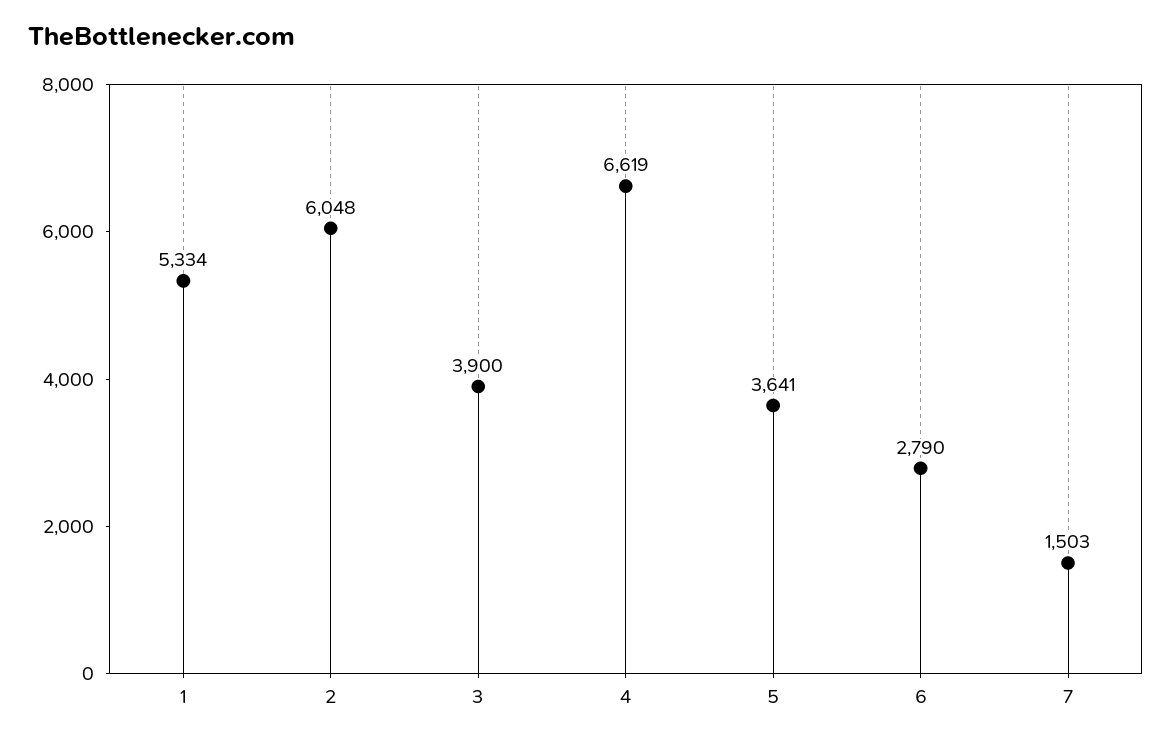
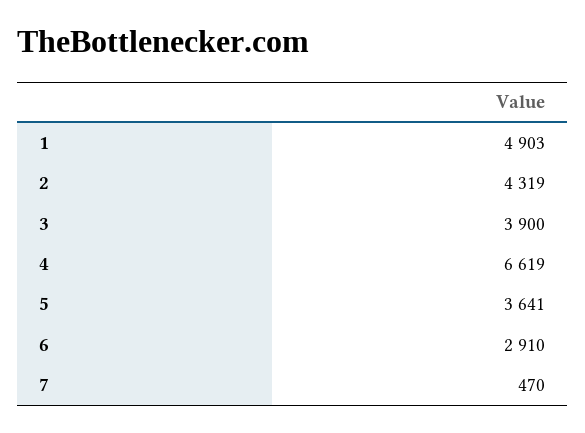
  {
-   "1": 5334,
+   "1": 4903,
-   "2": 6048,
+   "2": 4319,
    "3": 3900,
    "4": 6619,
    "5": 3641,
-   "6": 2790,
+   "6": 2910,
-   "7": 1503
+   "7": 470
  }

